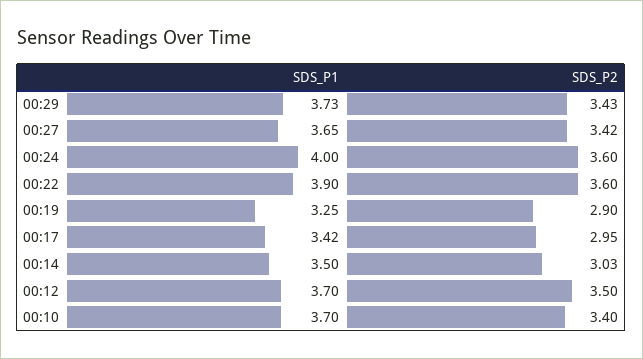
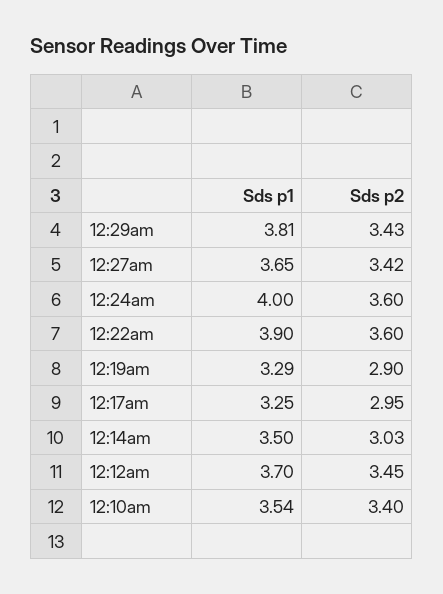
  {
    "SDS_P1": {
-     "00:29": 3.73,
+     "00:29": 3.81,
      "00:27": 3.65,
      "00:24": 4,
      "00:22": 3.9,
-     "00:19": 3.25,
+     "00:19": 3.29,
-     "00:17": 3.42,
+     "00:17": 3.25,
      "00:14": 3.5,
      "00:12": 3.7,
-     "00:10": 3.7
+     "00:10": 3.54
    },
    "SDS_P2": {
      "00:29": 3.43,
      "00:27": 3.42,
      "00:24": 3.6,
      "00:22": 3.6,
      "00:19": 2.9,
      "00:17": 2.95,
      "00:14": 3.03,
-     "00:12": 3.5,
+     "00:12": 3.45,
      "00:10": 3.4
    }
  }

